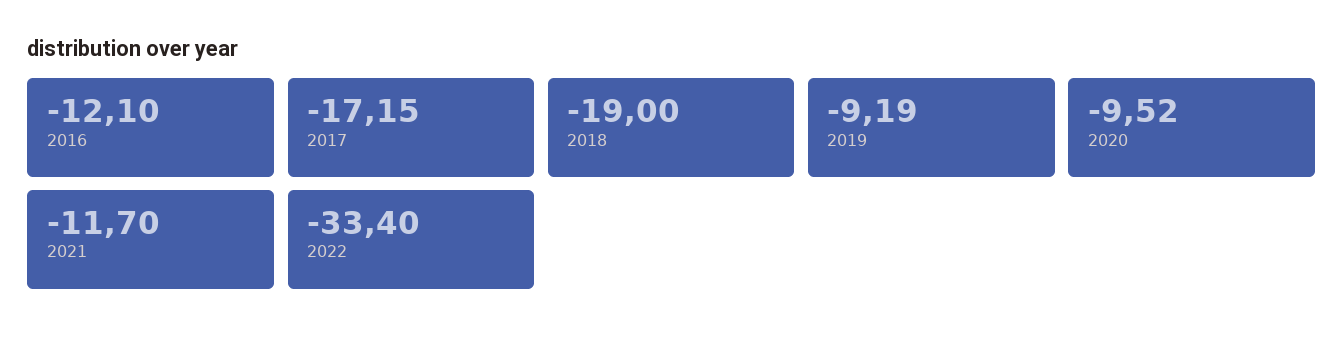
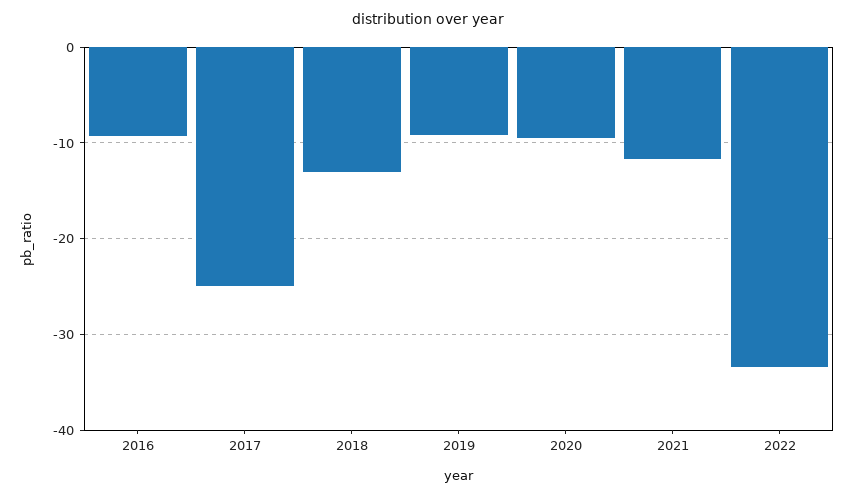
  {
-   "2016": -12.1,
+   "2016": -9,
-   "2017": -17.15,
+   "2017": -25,
-   "2018": -19,
+   "2018": -13,
    "2019": -9.19,
    "2020": -9.52,
    "2021": -11.7,
    "2022": -33.4
  }

